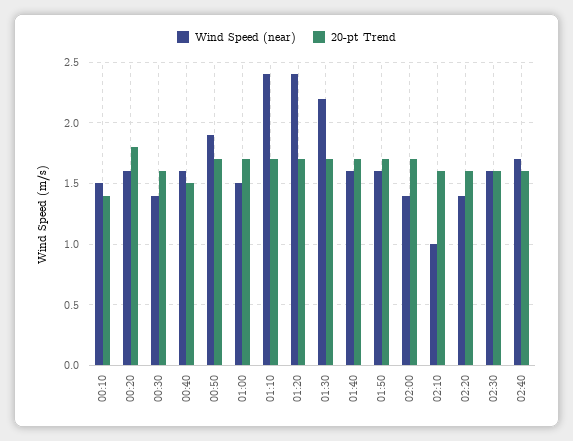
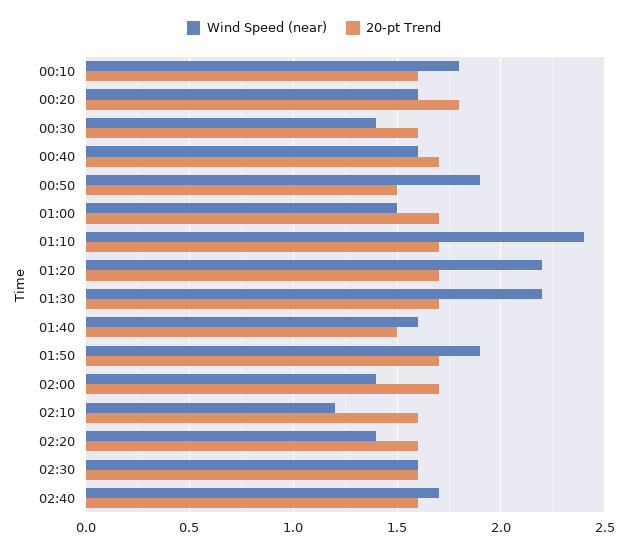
  {
    "Wind Speed (near)": {
-     "00:10": 1.5,
+     "00:10": 1.8,
      "00:20": 1.6,
      "00:30": 1.4,
      "00:40": 1.6,
      "00:50": 1.9,
      "01:00": 1.5,
      "01:10": 2.4,
-     "01:20": 2.4,
+     "01:20": 2.2,
      "01:30": 2.2,
      "01:40": 1.6,
-     "01:50": 1.6,
+     "01:50": 1.9,
      "02:00": 1.4,
-     "02:10": 1,
+     "02:10": 1.2,
      "02:20": 1.4,
      "02:30": 1.6,
      "02:40": 1.7
    },
    "20-pt Trend": {
-     "00:10": 1.4,
+     "00:10": 1.6,
      "00:20": 1.8,
      "00:30": 1.6,
-     "00:40": 1.5,
+     "00:40": 1.7,
-     "00:50": 1.7,
+     "00:50": 1.5,
      "01:00": 1.7,
      "01:10": 1.7,
      "01:20": 1.7,
      "01:30": 1.7,
-     "01:40": 1.7,
+     "01:40": 1.5,
      "01:50": 1.7,
      "02:00": 1.7,
      "02:10": 1.6,
      "02:20": 1.6,
      "02:30": 1.6,
      "02:40": 1.6
    }
  }

